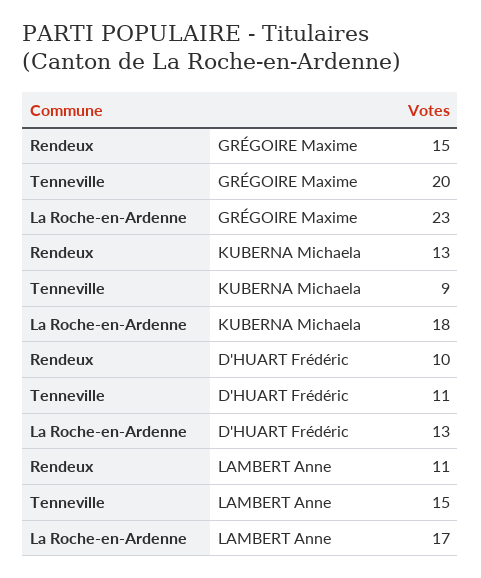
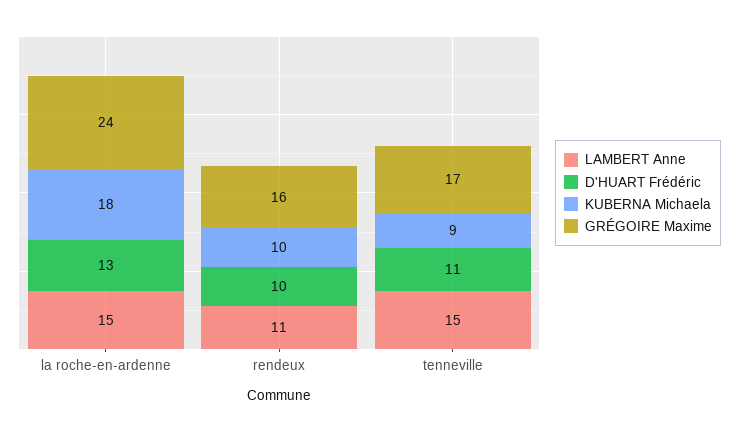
  {
    "GRÉGOIRE Maxime": {
-     "Rendeux": 15,
+     "Rendeux": 16,
-     "Tenneville": 20,
+     "Tenneville": 17,
-     "La Roche-en-Ardenne": 23
+     "La Roche-en-Ardenne": 24
    },
    "KUBERNA Michaela": {
-     "Rendeux": 13,
+     "Rendeux": 10,
      "Tenneville": 9,
      "La Roche-en-Ardenne": 18
    },
    "D'HUART Frédéric": {
      "Rendeux": 10,
      "Tenneville": 11,
      "La Roche-en-Ardenne": 13
    },
    "LAMBERT Anne": {
      "Rendeux": 11,
      "Tenneville": 15,
-     "La Roche-en-Ardenne": 17
+     "La Roche-en-Ardenne": 15
    }
  }

